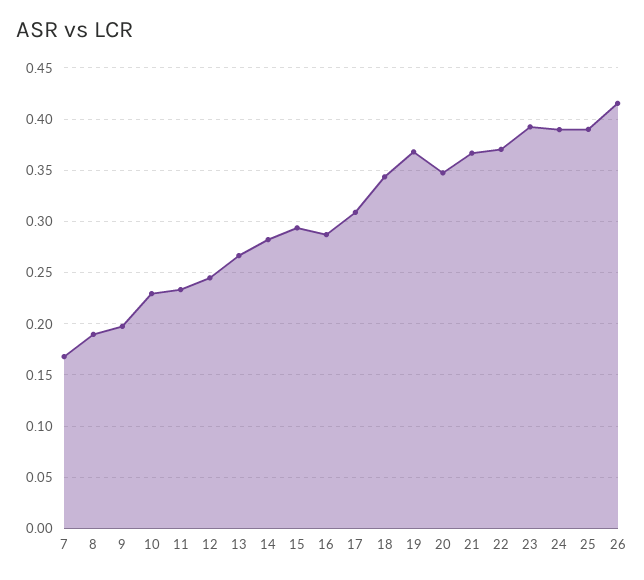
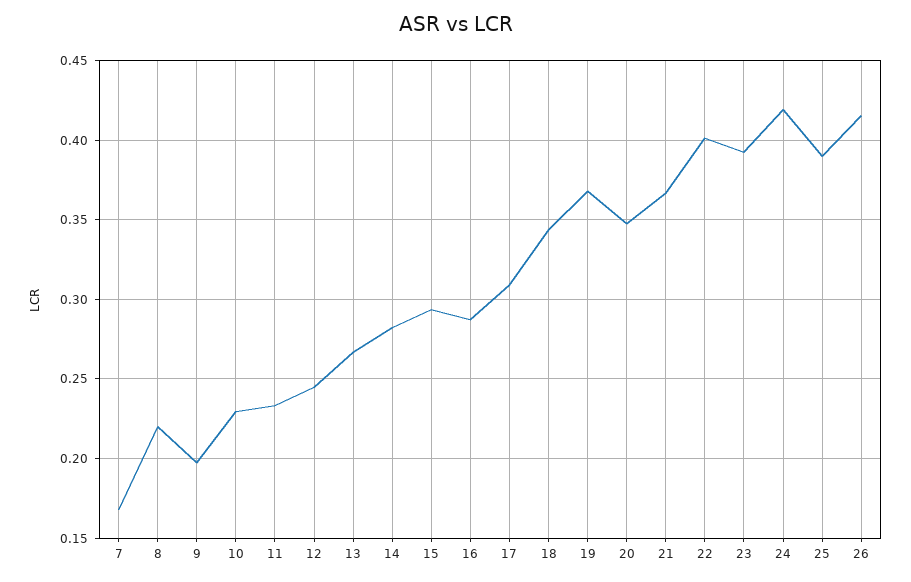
  {
    "7": 0.17,
-   "8": 0.19,
+   "8": 0.22,
    "9": 0.195,
    "10": 0.23,
    "11": 0.235,
    "12": 0.245,
    "13": 0.265,
    "14": 0.28,
    "15": 0.295,
    "16": 0.285,
    "17": 0.31,
    "18": 0.345,
    "19": 0.37,
    "20": 0.345,
    "21": 0.365,
-   "22": 0.37,
+   "22": 0.4,
    "23": 0.39,
-   "24": 0.39,
+   "24": 0.42,
    "25": 0.39,
    "26": 0.415
  }

